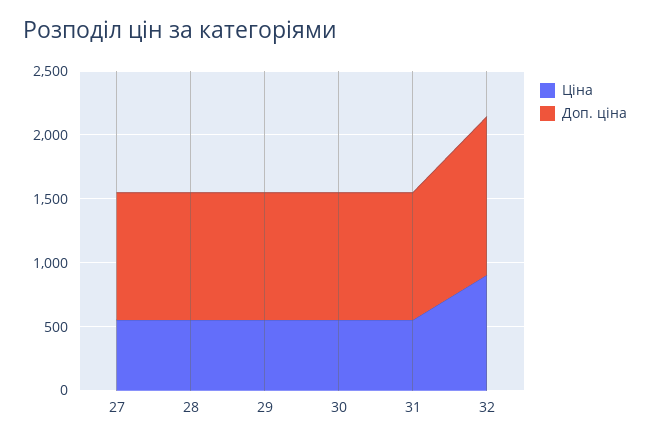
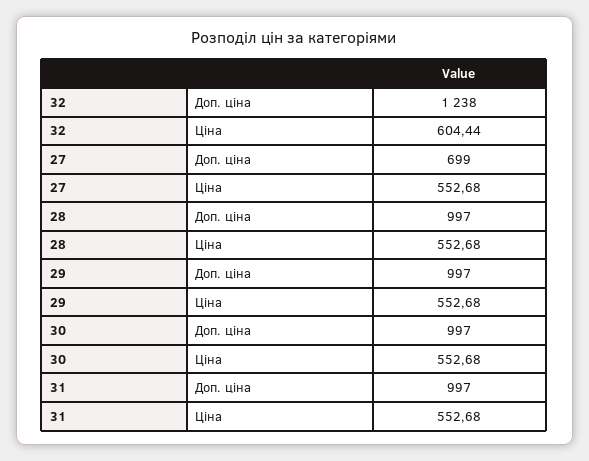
  {
    "Ціна": {
      "27": 552.68,
      "28": 552.68,
      "29": 552.68,
      "30": 552.68,
      "31": 552.68,
-     "32": 900
+     "32": 604.44
    },
    "Доп. ціна": {
-     "27": 1000,
+     "27": 699,
      "28": 997,
      "29": 997,
      "30": 997,
      "31": 997,
      "32": 1238
    }
  }

